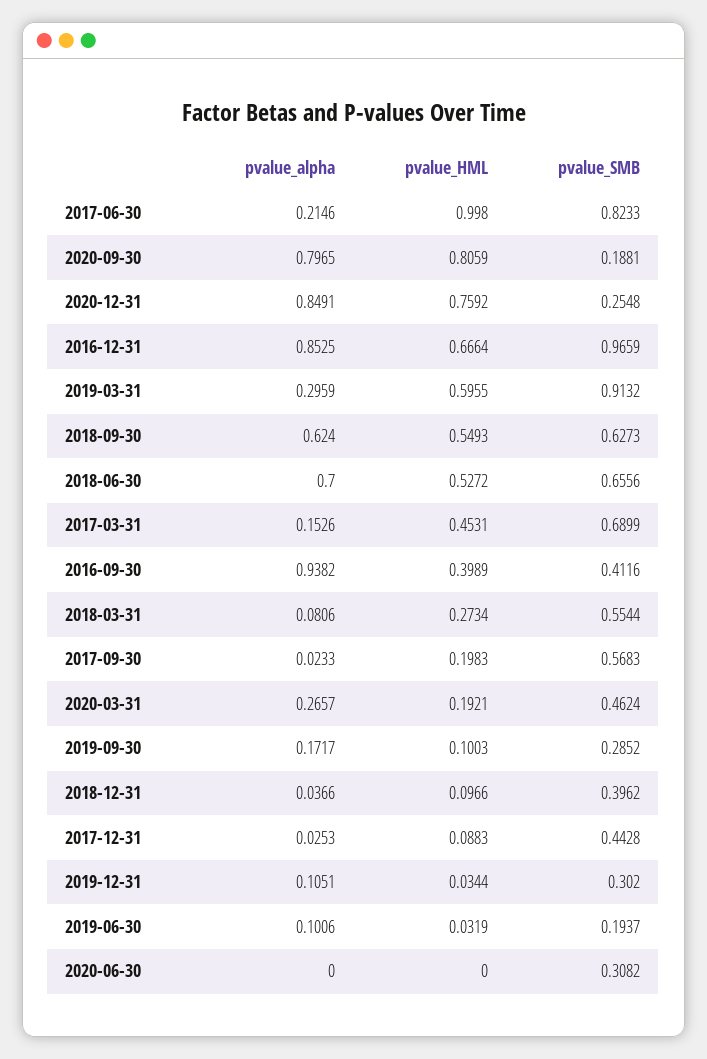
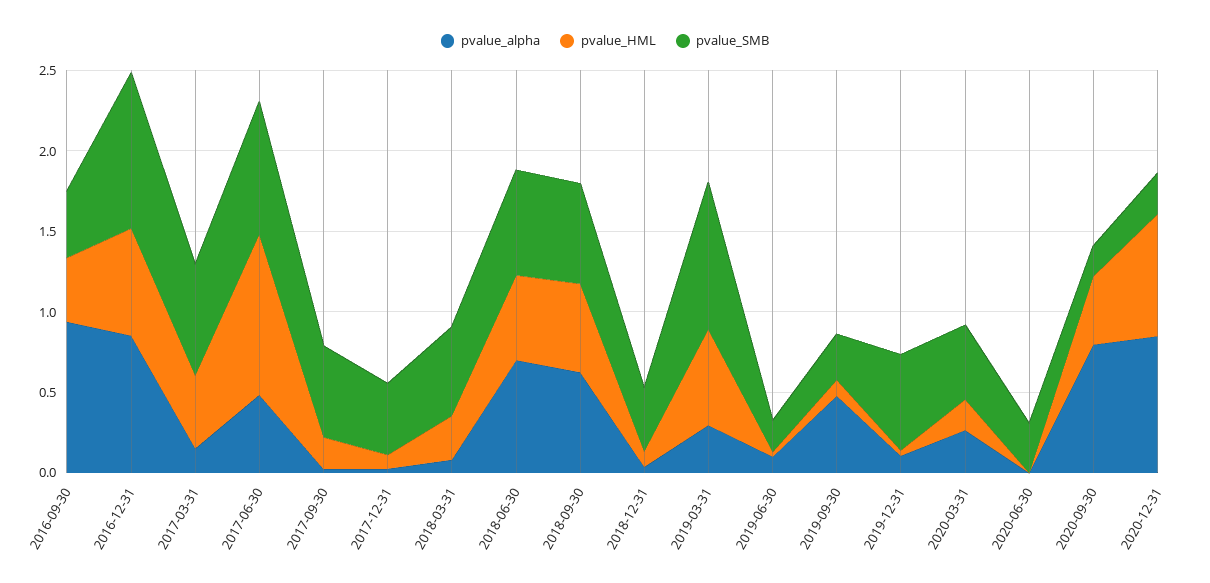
  {
    "pvalue_alpha": {
-     "2017-06-30": 0.2146,
+     "2017-06-30": 0.5,
      "2020-09-30": 0.7965,
      "2020-12-31": 0.8491,
      "2016-12-31": 0.8525,
      "2019-03-31": 0.2959,
      "2018-09-30": 0.624,
      "2018-06-30": 0.7,
      "2017-03-31": 0.1526,
      "2016-09-30": 0.9382,
      "2018-03-31": 0.0806,
      "2017-09-30": 0.0233,
      "2020-03-31": 0.2657,
-     "2019-09-30": 0.1717,
+     "2019-09-30": 0.5,
      "2018-12-31": 0.0366,
      "2017-12-31": 0.0253,
      "2019-12-31": 0.1051,
      "2019-06-30": 0.1006,
      "2020-06-30": 0
    },
    "pvalue_HML": {
      "2017-06-30": 0.998,
-     "2020-09-30": 0.8059,
+     "2020-09-30": 0.4,
      "2020-12-31": 0.7592,
      "2016-12-31": 0.6664,
      "2019-03-31": 0.5955,
      "2018-09-30": 0.5493,
      "2018-06-30": 0.5272,
      "2017-03-31": 0.4531,
      "2016-09-30": 0.3989,
      "2018-03-31": 0.2734,
      "2017-09-30": 0.1983,
      "2020-03-31": 0.1921,
      "2019-09-30": 0.1003,
      "2018-12-31": 0.0966,
      "2017-12-31": 0.0883,
      "2019-12-31": 0.0344,
      "2019-06-30": 0.0319,
      "2020-06-30": 0
    },
    "pvalue_SMB": {
      "2017-06-30": 0.8233,
      "2020-09-30": 0.1881,
      "2020-12-31": 0.2548,
      "2016-12-31": 0.9659,
      "2019-03-31": 0.9132,
      "2018-09-30": 0.6273,
      "2018-06-30": 0.6556,
      "2017-03-31": 0.6899,
      "2016-09-30": 0.4116,
      "2018-03-31": 0.5544,
      "2017-09-30": 0.5683,
      "2020-03-31": 0.4624,
      "2019-09-30": 0.2852,
      "2018-12-31": 0.3962,
      "2017-12-31": 0.4428,
-     "2019-12-31": 0.302,
+     "2019-12-31": 0.6,
      "2019-06-30": 0.1937,
      "2020-06-30": 0.3082
    }
  }

